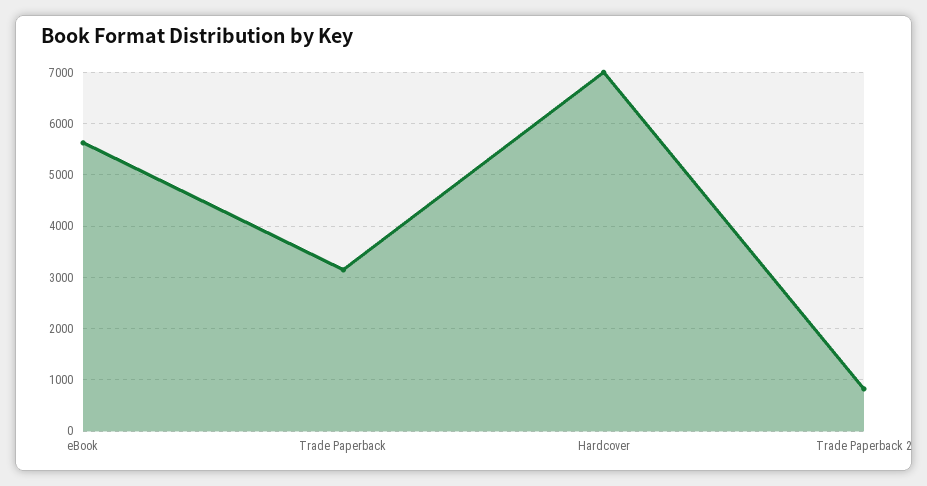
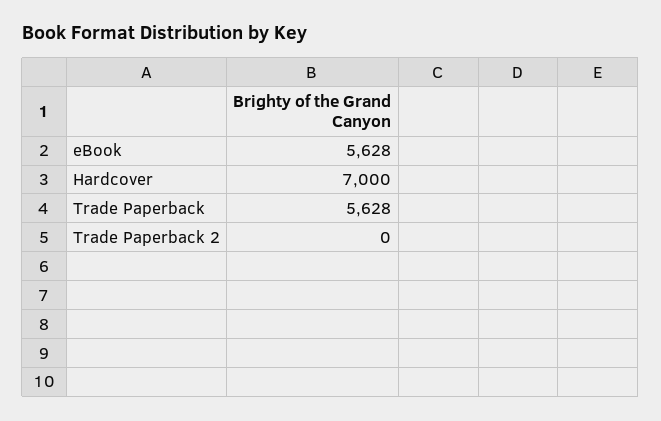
  {
    "eBook": 5628,
-   "Trade Paperback": 3200,
+   "Trade Paperback": 5628,
    "Hardcover": 7000,
-   "Trade Paperback 2": 800
+   "Trade Paperback 2": 0
  }

